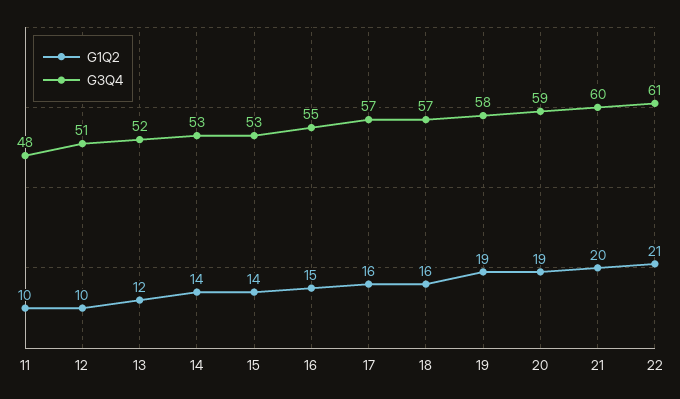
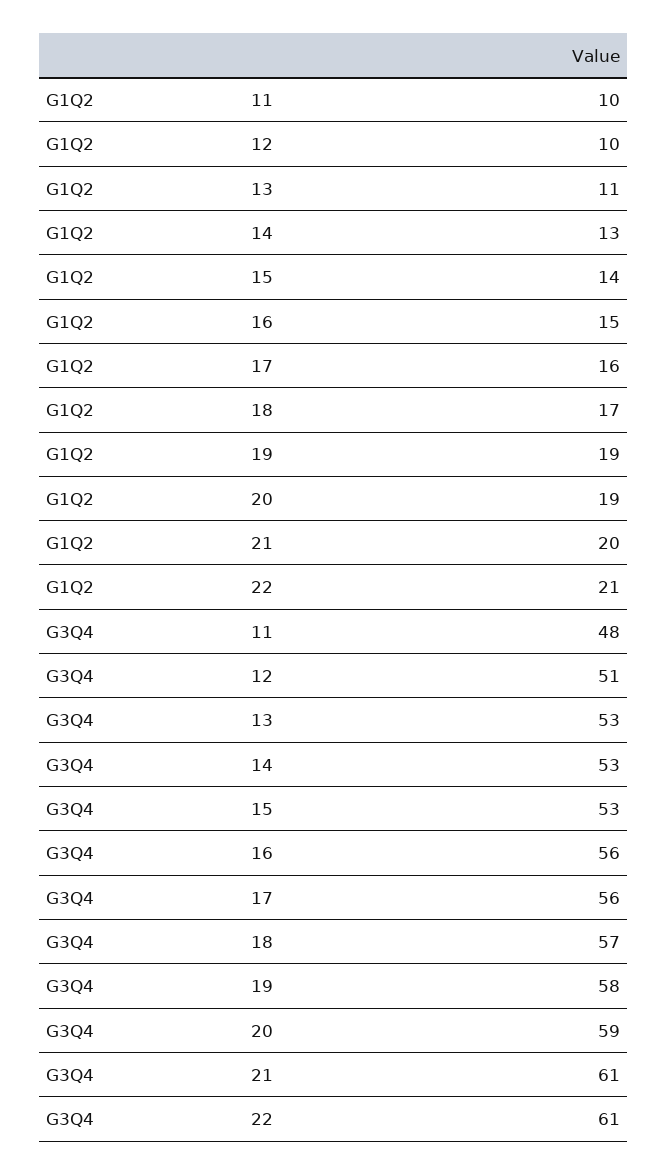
  {
    "G1Q2": {
      "11": 10,
      "12": 10,
-     "13": 12,
+     "13": 11,
-     "14": 14,
+     "14": 13,
      "15": 14,
      "16": 15,
      "17": 16,
-     "18": 16,
+     "18": 17,
      "19": 19,
      "20": 19,
      "21": 20,
      "22": 21
    },
    "G3Q4": {
      "11": 48,
      "12": 51,
-     "13": 52,
+     "13": 53,
      "14": 53,
      "15": 53,
-     "16": 55,
+     "16": 56,
-     "17": 57,
+     "17": 56,
      "18": 57,
      "19": 58,
      "20": 59,
-     "21": 60,
+     "21": 61,
      "22": 61
    }
  }

